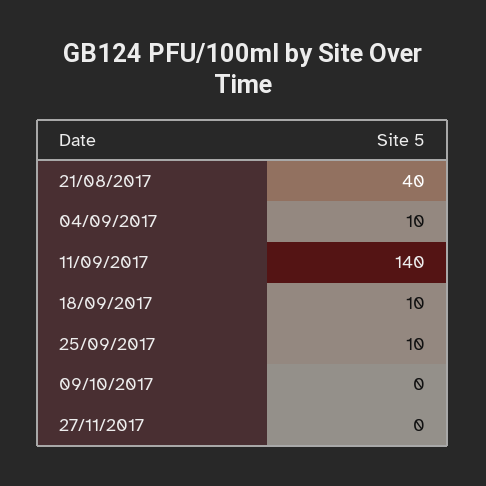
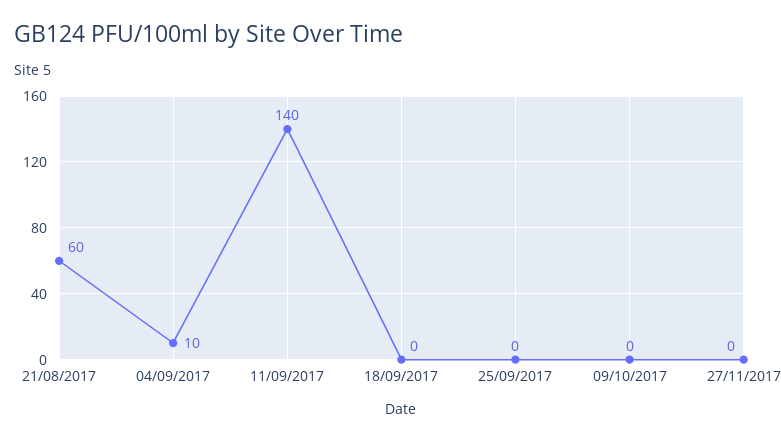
  {
-   "21/08/2017": 40,
+   "21/08/2017": 60,
    "04/09/2017": 10,
    "11/09/2017": 140,
-   "18/09/2017": 10,
+   "18/09/2017": 0,
-   "25/09/2017": 10,
+   "25/09/2017": 0,
    "09/10/2017": 0,
    "27/11/2017": 0
  }

